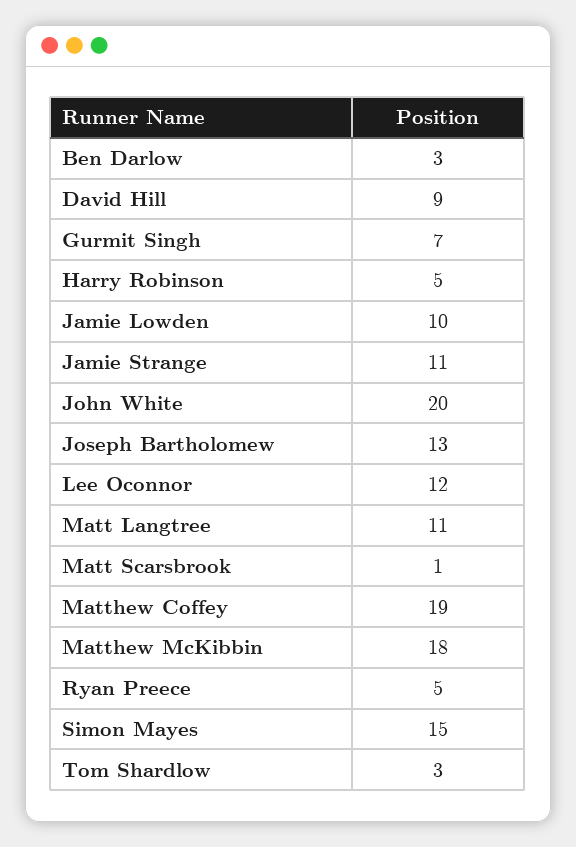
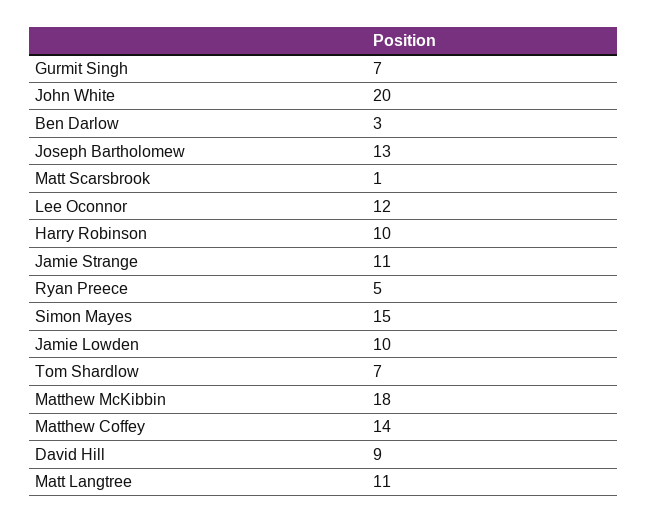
  {
    "Ben Darlow": 3,
    "David Hill": 9,
    "Gurmit Singh": 7,
-   "Harry Robinson": 5,
+   "Harry Robinson": 10,
    "Jamie Lowden": 10,
    "Jamie Strange": 11,
    "John White": 20,
    "Joseph Bartholomew": 13,
    "Lee Oconnor": 12,
    "Matt Langtree": 11,
    "Matt Scarsbrook": 1,
-   "Matthew Coffey": 19,
+   "Matthew Coffey": 14,
    "Matthew McKibbin": 18,
    "Ryan Preece": 5,
    "Simon Mayes": 15,
-   "Tom Shardlow": 3
+   "Tom Shardlow": 7
  }

